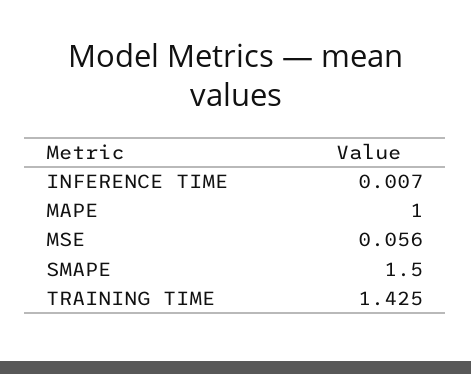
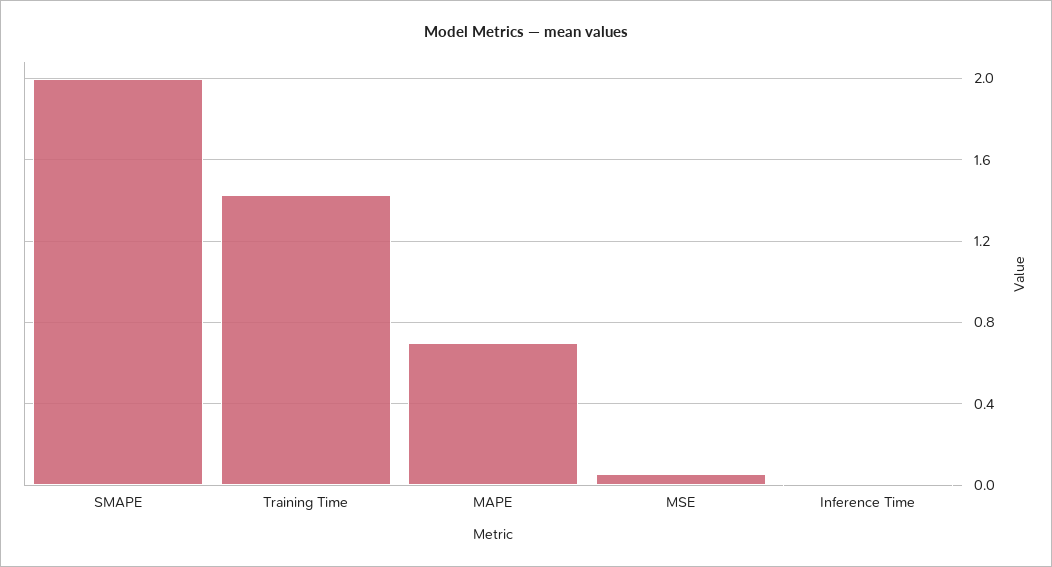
  {
    "INFERENCE TIME": 0.007,
-   "MAPE": 1,
+   "MAPE": 0.7,
    "MSE": 0.056,
-   "SMAPE": 1.5,
+   "SMAPE": 2,
    "TRAINING TIME": 1.425
  }

